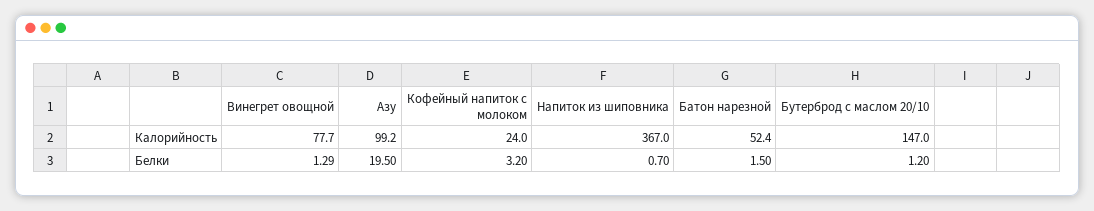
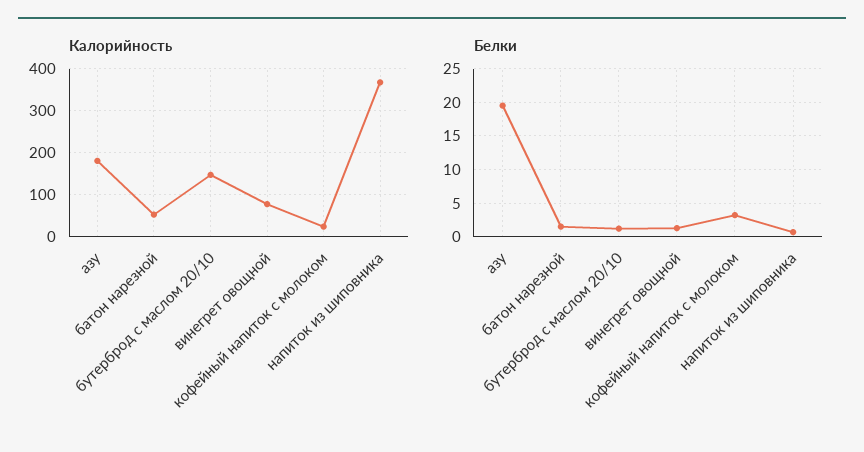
  {
    "Калорийность": {
      "Винегрет овощной": 77.7,
-     "Азу": 99.2,
+     "Азу": 180,
      "Кофейный напиток с молоком": 24,
      "Напиток из шиповника": 367,
      "Батон нарезной": 52.4,
      "Бутерброд с маслом 20/10": 147
    },
    "Белки": {
      "Винегрет овощной": 1.29,
      "Азу": 19.5,
      "Кофейный напиток с молоком": 3.2,
      "Напиток из шиповника": 0.7,
      "Батон нарезной": 1.5,
      "Бутерброд с маслом 20/10": 1.2
    }
  }

